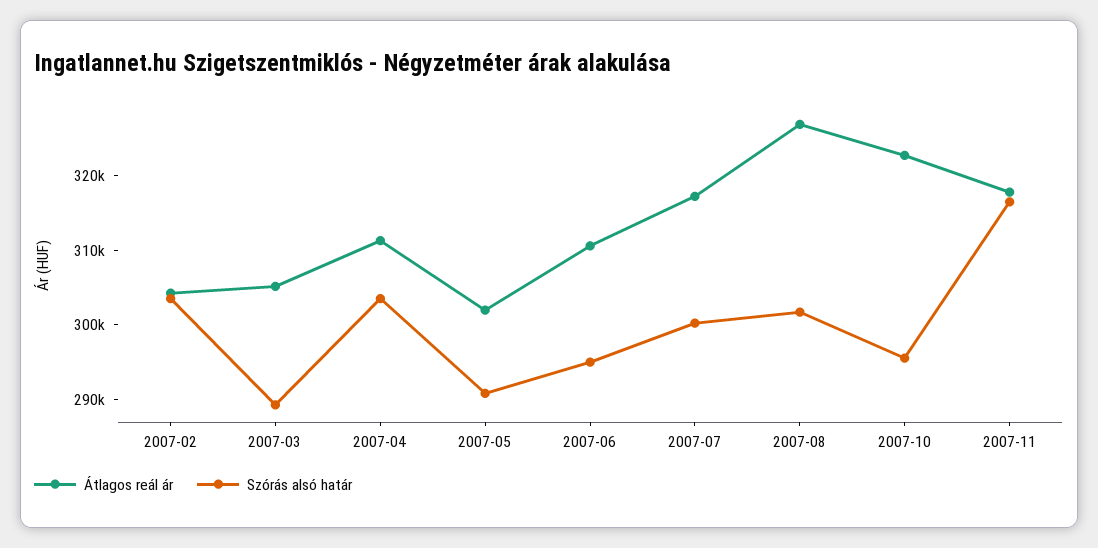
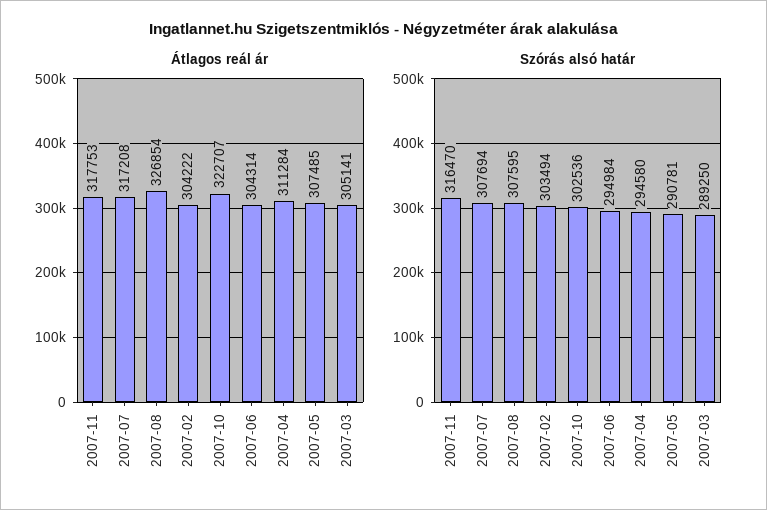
  {
    "Átlagos reál ár": {
      "2007-02": 304222,
      "2007-03": 305141,
      "2007-04": 311284,
-     "2007-05": 302000,
+     "2007-05": 307485,
-     "2007-06": 310000,
+     "2007-06": 304314,
      "2007-07": 317208,
      "2007-08": 326854,
      "2007-10": 322707,
      "2007-11": 317753
    },
    "Szórás alsó határ": {
      "2007-02": 303494,
      "2007-03": 289250,
-     "2007-04": 304000,
+     "2007-04": 294580,
      "2007-05": 290781,
      "2007-06": 294984,
-     "2007-07": 300000,
+     "2007-07": 307694,
-     "2007-08": 302000,
+     "2007-08": 307595,
-     "2007-10": 296000,
+     "2007-10": 302536,
      "2007-11": 316470
    }
  }

